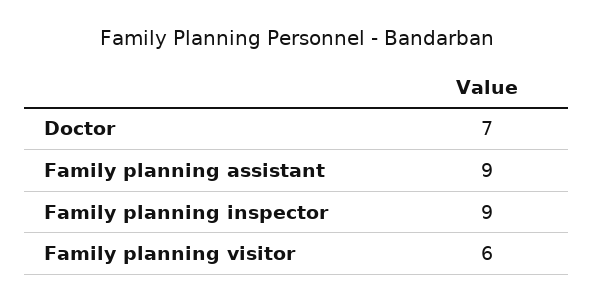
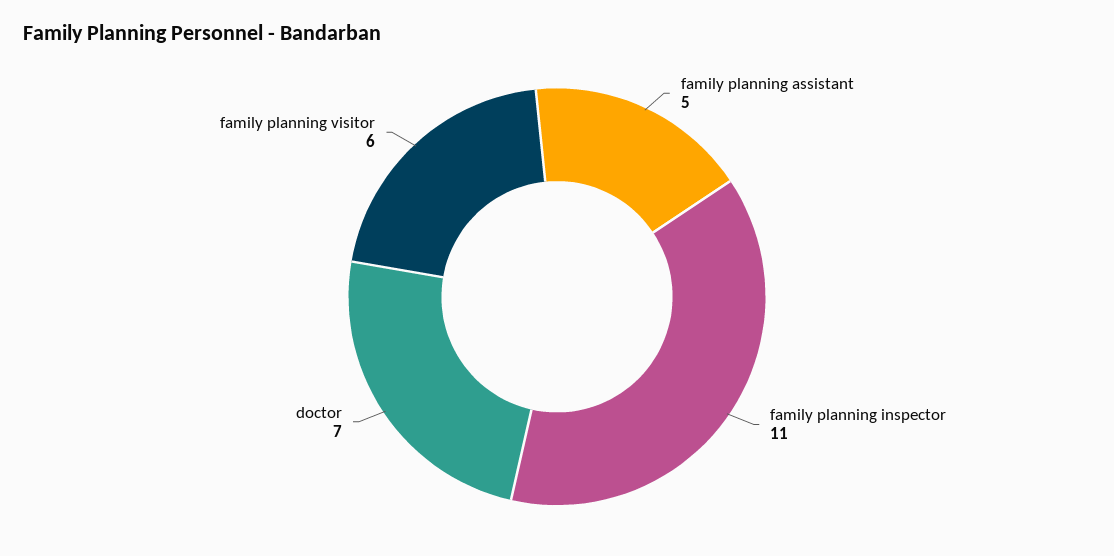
  {
    "Doctor": 7,
-   "Family planning assistant": 9,
+   "Family planning assistant": 5,
-   "Family planning inspector": 9,
+   "Family planning inspector": 11,
    "Family planning visitor": 6
  }

